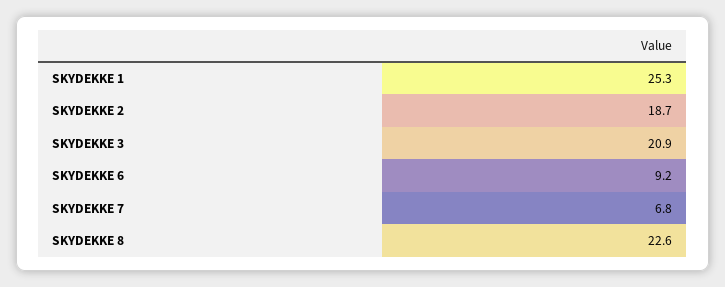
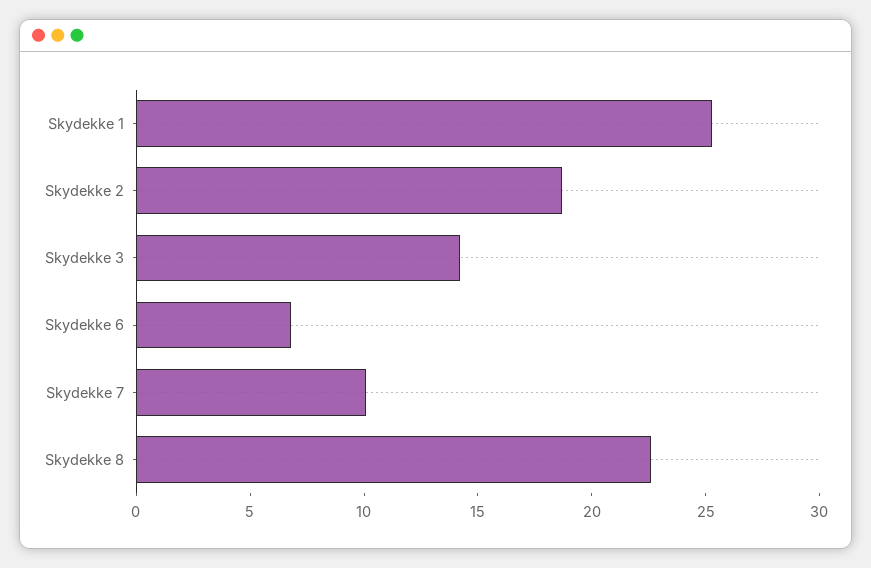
  {
    "SKYDEKKE 1": 25.3,
    "SKYDEKKE 2": 18.7,
-   "SKYDEKKE 3": 20.9,
+   "SKYDEKKE 3": 14,
-   "SKYDEKKE 6": 9.2,
+   "SKYDEKKE 6": 7,
-   "SKYDEKKE 7": 6.8,
+   "SKYDEKKE 7": 10,
    "SKYDEKKE 8": 22.6
  }

